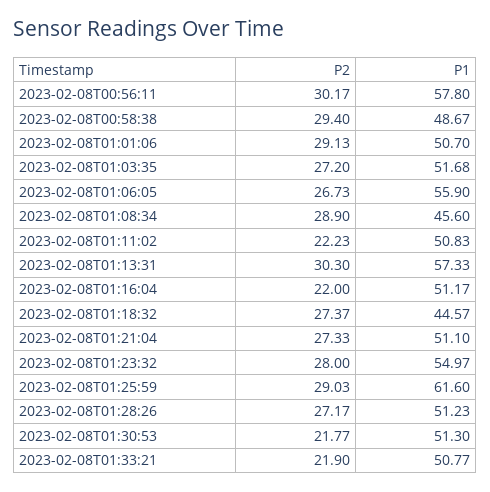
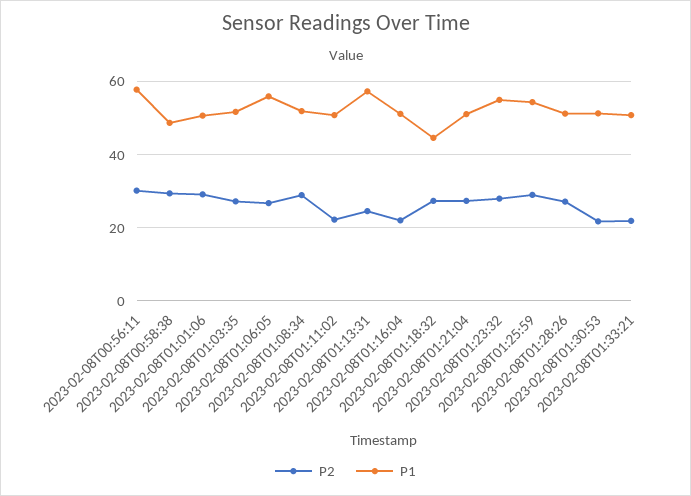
  {
    "P2": {
      "2023-02-08T00:56:11": 30.17,
      "2023-02-08T00:58:38": 29.4,
      "2023-02-08T01:01:06": 29.13,
      "2023-02-08T01:03:35": 27.2,
      "2023-02-08T01:06:05": 26.73,
      "2023-02-08T01:08:34": 28.9,
      "2023-02-08T01:11:02": 22.23,
-     "2023-02-08T01:13:31": 30.3,
+     "2023-02-08T01:13:31": 24,
      "2023-02-08T01:16:04": 22,
      "2023-02-08T01:18:32": 27.37,
      "2023-02-08T01:21:04": 27.33,
      "2023-02-08T01:23:32": 28,
      "2023-02-08T01:25:59": 29.03,
      "2023-02-08T01:28:26": 27.17,
      "2023-02-08T01:30:53": 21.77,
      "2023-02-08T01:33:21": 21.9
    },
    "P1": {
      "2023-02-08T00:56:11": 57.8,
      "2023-02-08T00:58:38": 48.67,
      "2023-02-08T01:01:06": 50.7,
      "2023-02-08T01:03:35": 51.68,
      "2023-02-08T01:06:05": 55.9,
-     "2023-02-08T01:08:34": 45.6,
+     "2023-02-08T01:08:34": 52,
      "2023-02-08T01:11:02": 50.83,
      "2023-02-08T01:13:31": 57.33,
      "2023-02-08T01:16:04": 51.17,
      "2023-02-08T01:18:32": 44.57,
      "2023-02-08T01:21:04": 51.1,
      "2023-02-08T01:23:32": 54.97,
-     "2023-02-08T01:25:59": 61.6,
+     "2023-02-08T01:25:59": 54,
      "2023-02-08T01:28:26": 51.23,
      "2023-02-08T01:30:53": 51.3,
      "2023-02-08T01:33:21": 50.77
    }
  }

